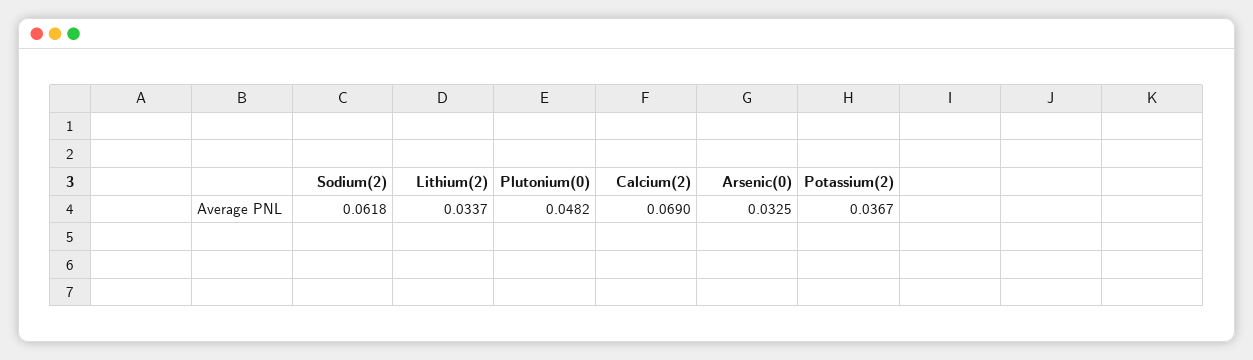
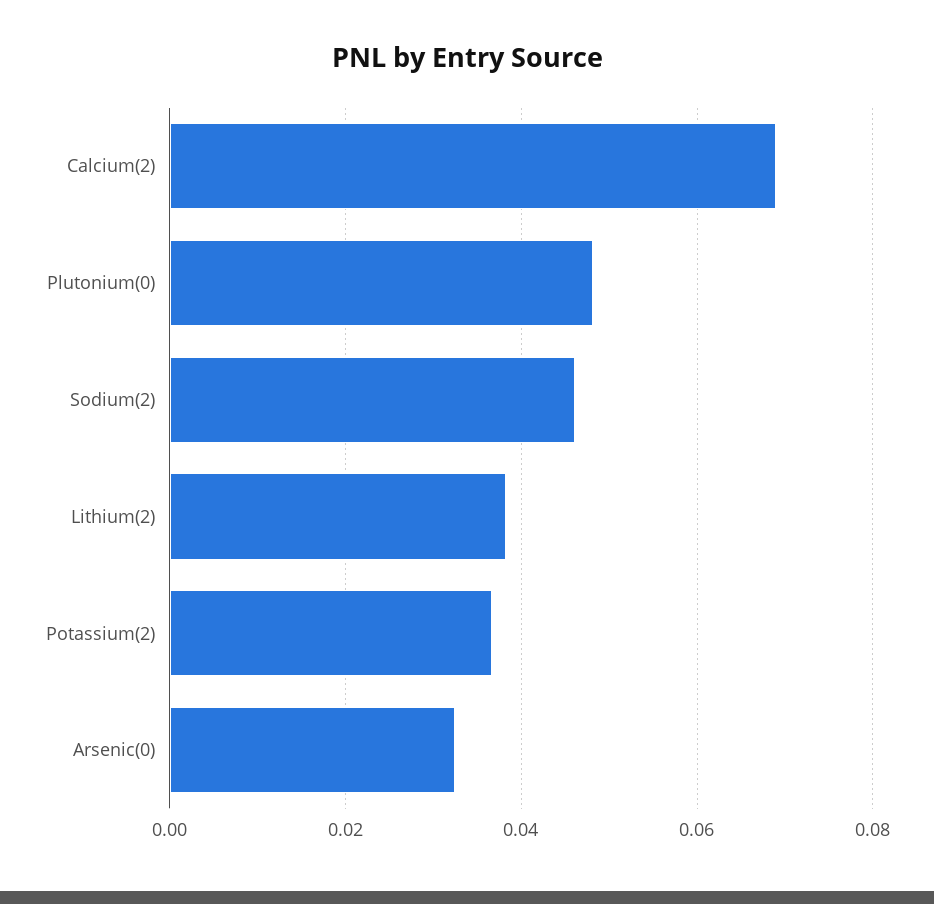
  {
-   "Sodium(2)": 0.0618,
+   "Sodium(2)": 0.046,
-   "Lithium(2)": 0.0337,
+   "Lithium(2)": 0.038,
    "Plutonium(0)": 0.0482,
    "Calcium(2)": 0.069,
    "Arsenic(0)": 0.0325,
    "Potassium(2)": 0.0367
  }

